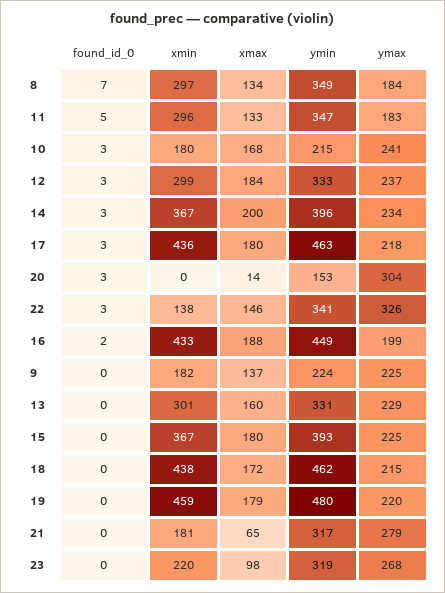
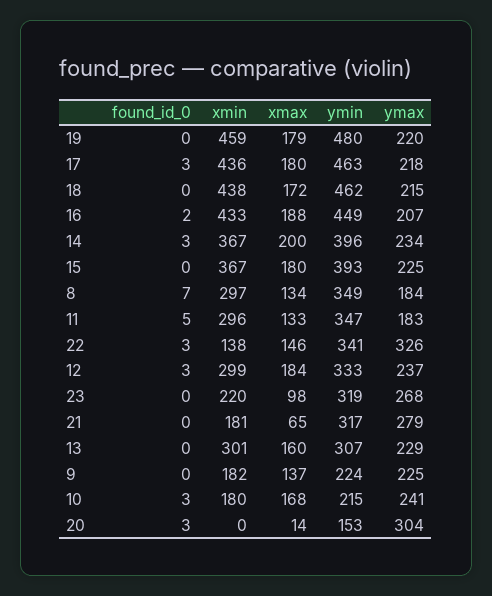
  {
    "found_id_0": {
      "8": 7,
      "11": 5,
      "10": 3,
      "12": 3,
      "14": 3,
      "17": 3,
      "20": 3,
      "22": 3,
      "16": 2,
      "9": 0,
      "13": 0,
      "15": 0,
      "18": 0,
      "19": 0,
      "21": 0,
      "23": 0
    },
    "xmin": {
      "8": 297,
      "11": 296,
      "10": 180,
      "12": 299,
      "14": 367,
      "17": 436,
      "20": 0,
      "22": 138,
      "16": 433,
      "9": 182,
      "13": 301,
      "15": 367,
      "18": 438,
      "19": 459,
      "21": 181,
      "23": 220
    },
    "xmax": {
      "8": 134,
      "11": 133,
      "10": 168,
      "12": 184,
      "14": 200,
      "17": 180,
      "20": 14,
      "22": 146,
      "16": 188,
      "9": 137,
      "13": 160,
      "15": 180,
      "18": 172,
      "19": 179,
      "21": 65,
      "23": 98
    },
    "ymin": {
      "8": 349,
      "11": 347,
      "10": 215,
      "12": 333,
      "14": 396,
      "17": 463,
      "20": 153,
      "22": 341,
      "16": 449,
      "9": 224,
-     "13": 331,
+     "13": 307,
      "15": 393,
      "18": 462,
      "19": 480,
      "21": 317,
      "23": 319
    },
    "ymax": {
      "8": 184,
      "11": 183,
      "10": 241,
      "12": 237,
      "14": 234,
      "17": 218,
      "20": 304,
      "22": 326,
-     "16": 199,
+     "16": 207,
      "9": 225,
      "13": 229,
      "15": 225,
      "18": 215,
      "19": 220,
      "21": 279,
      "23": 268
    }
  }

